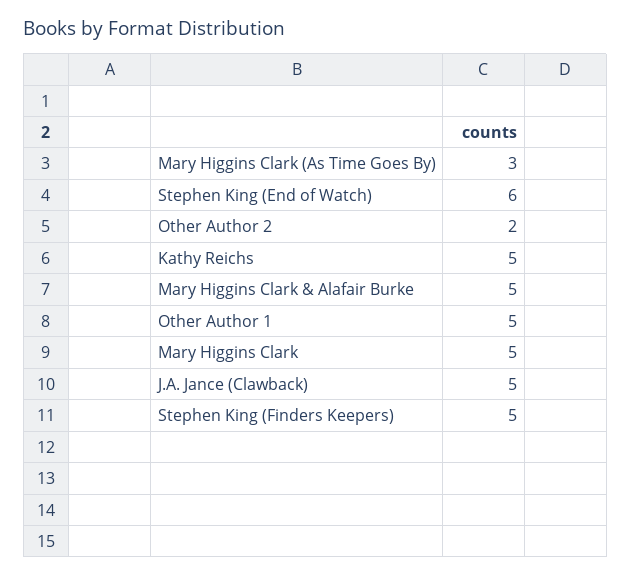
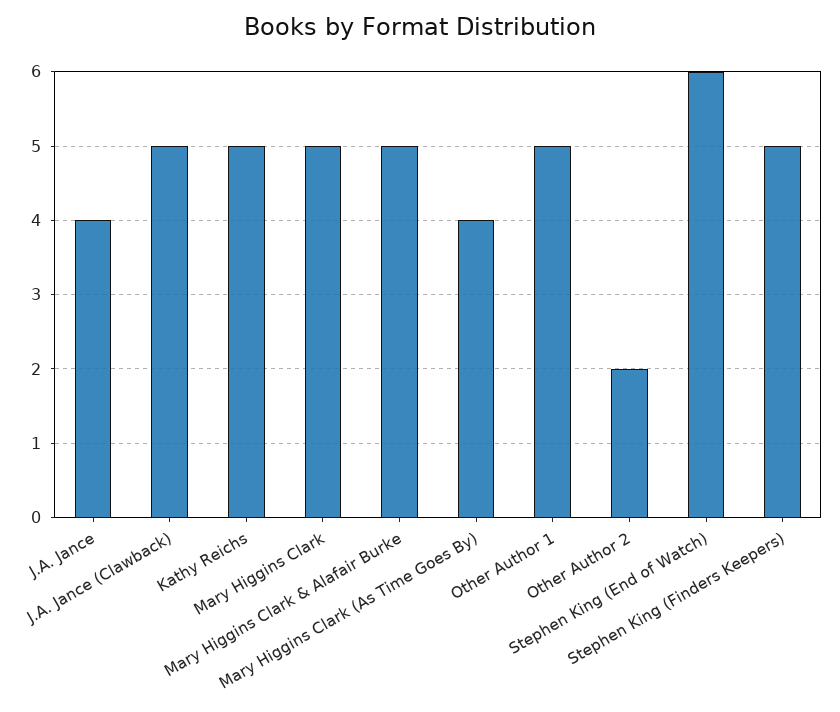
  {
-   "Mary Higgins Clark (As Time Goes By)": 3,
+   "Mary Higgins Clark (As Time Goes By)": 4,
    "Stephen King (End of Watch)": 6,
    "Other Author 2": 2,
    "Kathy Reichs": 5,
    "Mary Higgins Clark & Alafair Burke": 5,
    "Other Author 1": 5,
    "Mary Higgins Clark": 5,
    "J.A. Jance (Clawback)": 5,
-   "Stephen King (Finders Keepers)": 5
+   "Stephen King (Finders Keepers)": 5,
+   "J.A. Jance": 4
  }

